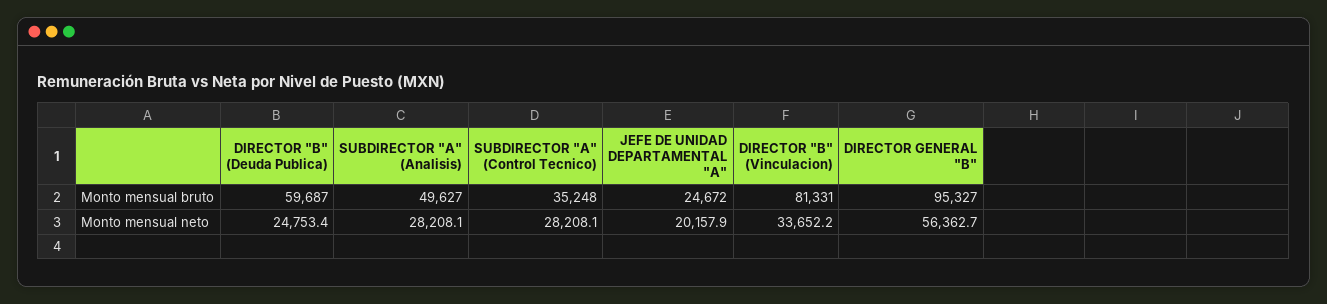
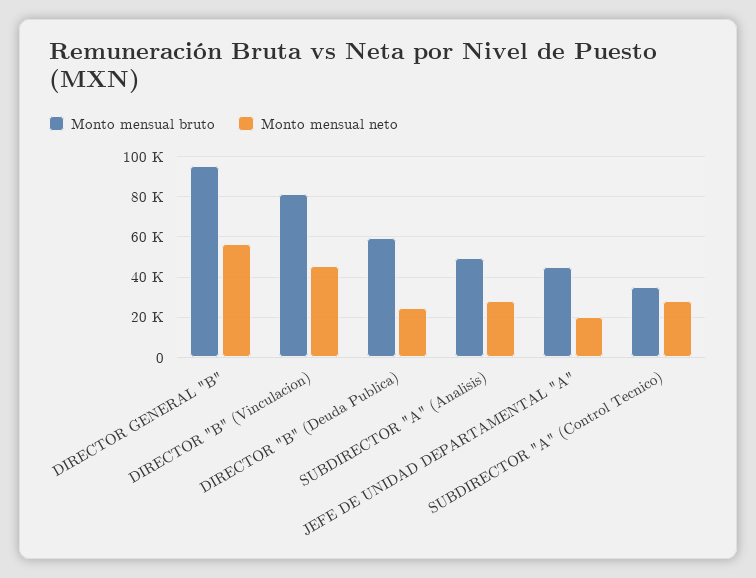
  {
    "Monto mensual bruto": {
      "DIRECTOR \"B\" (Deuda Publica)": 59687,
      "SUBDIRECTOR \"A\" (Analisis)": 49627,
      "SUBDIRECTOR \"A\" (Control Tecnico)": 35248,
-     "JEFE DE UNIDAD DEPARTAMENTAL \"A\"": 24672,
+     "JEFE DE UNIDAD DEPARTAMENTAL \"A\"": 45000,
      "DIRECTOR \"B\" (Vinculacion)": 81331,
      "DIRECTOR GENERAL \"B\"": 95327
    },
    "Monto mensual neto": {
      "DIRECTOR \"B\" (Deuda Publica)": 24753.4,
      "SUBDIRECTOR \"A\" (Analisis)": 28208.1,
      "SUBDIRECTOR \"A\" (Control Tecnico)": 28208.1,
      "JEFE DE UNIDAD DEPARTAMENTAL \"A\"": 20157.9,
-     "DIRECTOR \"B\" (Vinculacion)": 33652.2,
+     "DIRECTOR \"B\" (Vinculacion)": 45000,
      "DIRECTOR GENERAL \"B\"": 56362.7
    }
  }

